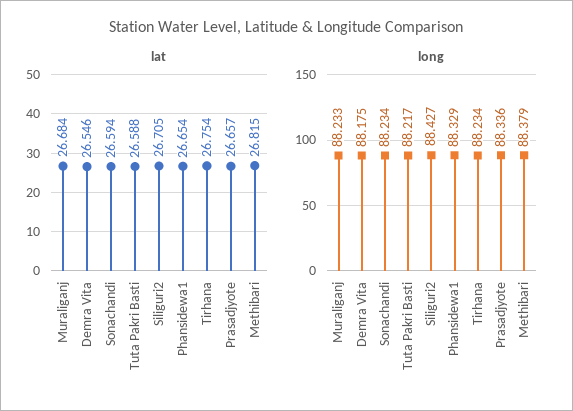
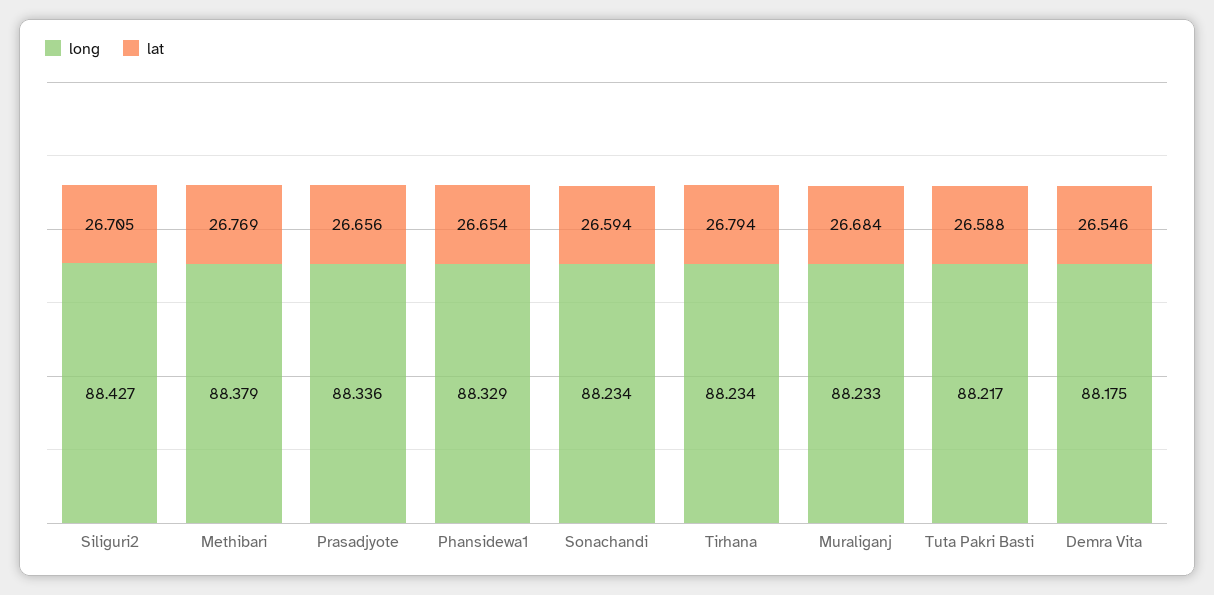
  {
    "lat": {
      "Muraliganj": 26.684,
      "Demra Vita": 26.546,
      "Sonachandi": 26.594,
      "Tuta Pakri Basti": 26.588,
      "Siliguri2": 26.705,
      "Phansidewa1": 26.654,
-     "Tirhana": 26.754,
+     "Tirhana": 26.794,
-     "Prasadjyote": 26.657,
+     "Prasadjyote": 26.656,
-     "Methibari": 26.815
+     "Methibari": 26.769
    },
    "long": {
      "Muraliganj": 88.233,
      "Demra Vita": 88.175,
      "Sonachandi": 88.234,
      "Tuta Pakri Basti": 88.217,
      "Siliguri2": 88.427,
      "Phansidewa1": 88.329,
      "Tirhana": 88.234,
      "Prasadjyote": 88.336,
      "Methibari": 88.379
    }
  }

